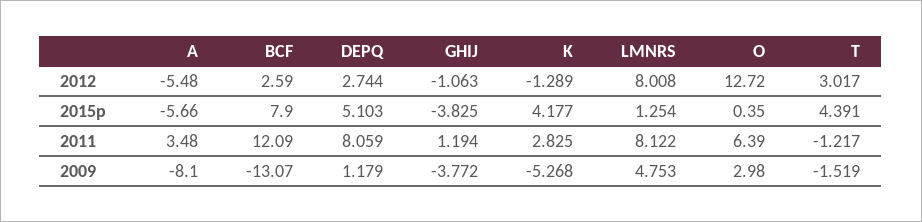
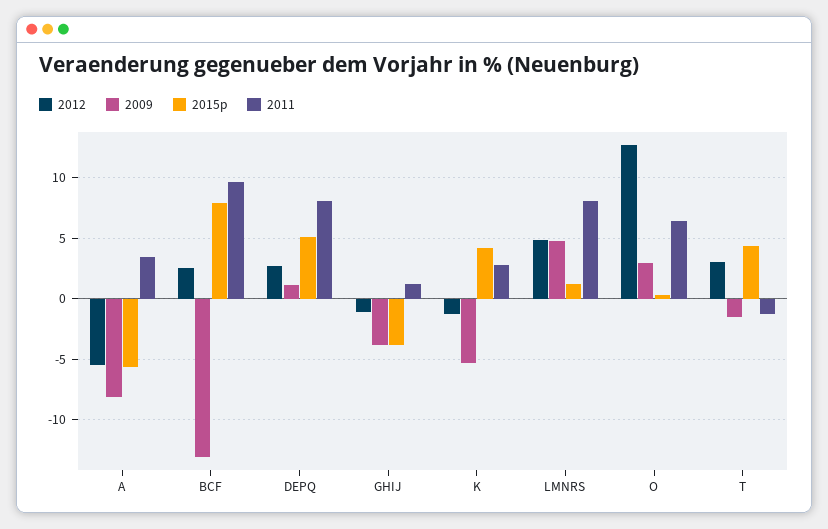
  {
    "2012": {
      "A": -5.48,
      "BCF": 2.59,
      "DEPQ": 2.744,
      "GHIJ": -1.063,
      "K": -1.289,
-     "LMNRS": 8.008,
+     "LMNRS": 5,
      "O": 12.72,
      "T": 3.017
    },
    "2015p": {
      "A": -5.66,
      "BCF": 7.9,
      "DEPQ": 5.103,
      "GHIJ": -3.825,
      "K": 4.177,
      "LMNRS": 1.254,
      "O": 0.35,
      "T": 4.391
    },
    "2011": {
      "A": 3.48,
-     "BCF": 12.09,
+     "BCF": 9.5,
      "DEPQ": 8.059,
      "GHIJ": 1.194,
      "K": 2.825,
      "LMNRS": 8.122,
      "O": 6.39,
      "T": -1.217
    },
    "2009": {
      "A": -8.1,
      "BCF": -13.07,
      "DEPQ": 1.179,
      "GHIJ": -3.772,
      "K": -5.268,
      "LMNRS": 4.753,
      "O": 2.98,
      "T": -1.519
    }
  }

